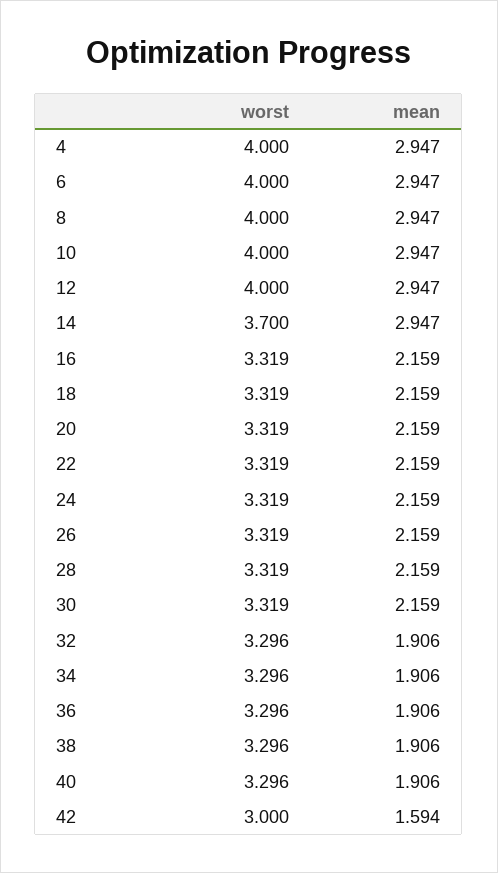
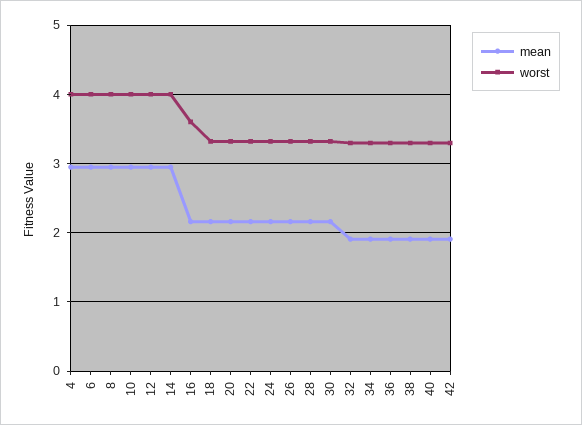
  {
    "worst": {
      "4": 4,
      "6": 4,
      "8": 4,
      "10": 4,
      "12": 4,
-     "14": 3.7,
+     "14": 4,
-     "16": 3.319,
+     "16": 3.6,
      "18": 3.319,
      "20": 3.319,
      "22": 3.319,
      "24": 3.319,
      "26": 3.319,
      "28": 3.319,
      "30": 3.319,
      "32": 3.296,
      "34": 3.296,
      "36": 3.296,
      "38": 3.296,
      "40": 3.296,
-     "42": 3
+     "42": 3.3
    },
    "mean": {
      "4": 2.947,
      "6": 2.947,
      "8": 2.947,
      "10": 2.947,
      "12": 2.947,
      "14": 2.947,
      "16": 2.159,
      "18": 2.159,
      "20": 2.159,
      "22": 2.159,
      "24": 2.159,
      "26": 2.159,
      "28": 2.159,
      "30": 2.159,
      "32": 1.906,
      "34": 1.906,
      "36": 1.906,
      "38": 1.906,
      "40": 1.906,
-     "42": 1.594
+     "42": 1.9
    }
  }

